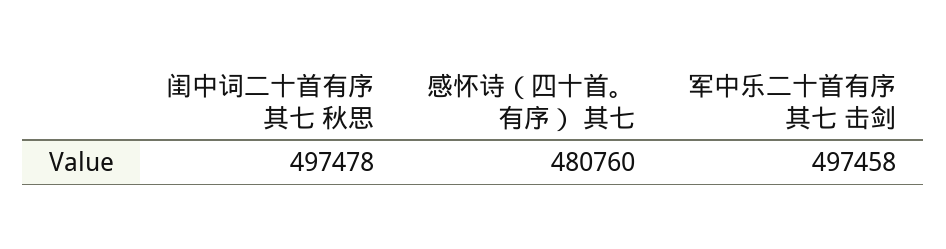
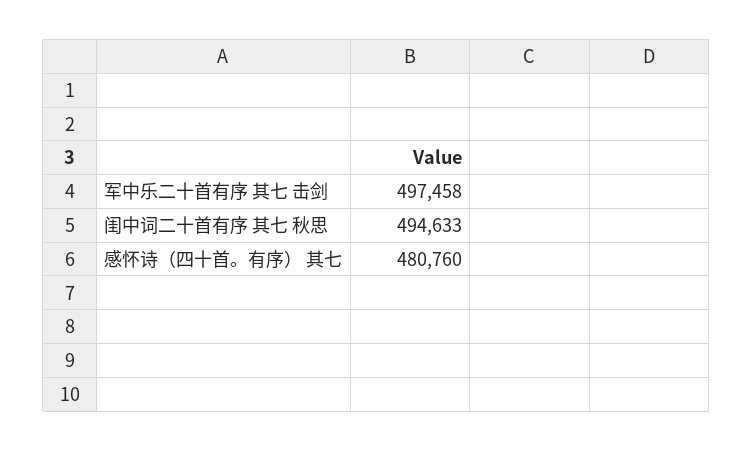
  {
-   "闺中词二十首有序 其七 秋思": 497478,
+   "闺中词二十首有序 其七 秋思": 494633,
    "感怀诗（四十首。有序） 其七": 480760,
    "军中乐二十首有序 其七 击剑": 497458
  }

